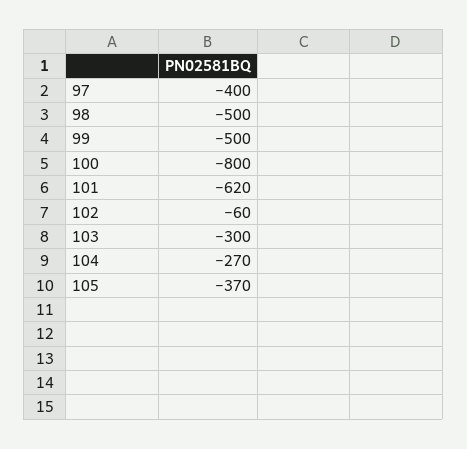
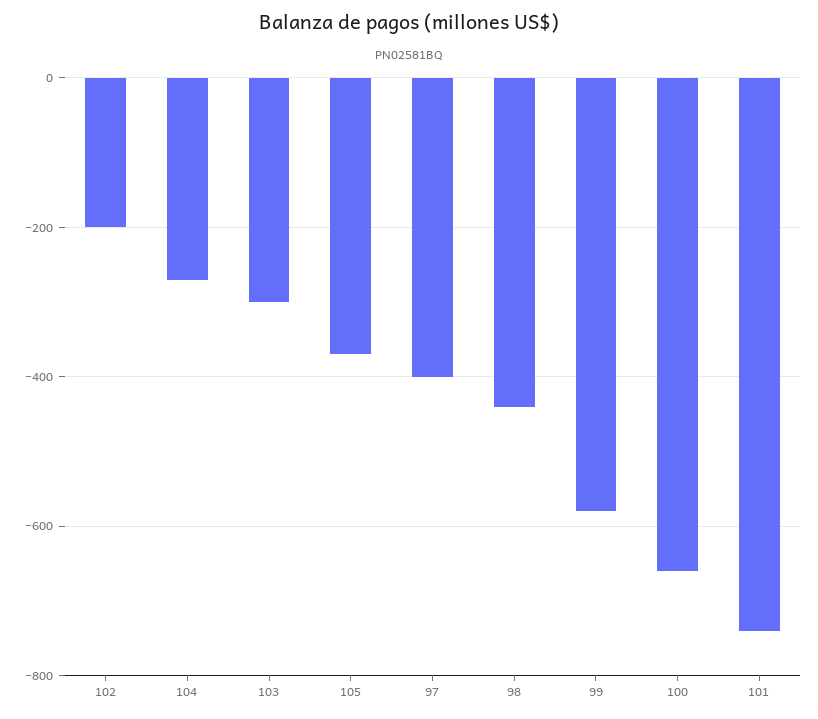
  {
    "97": -400,
-   "98": -500,
+   "98": -440,
-   "99": -500,
+   "99": -580,
-   "100": -800,
+   "100": -660,
-   "101": -620,
+   "101": -740,
-   "102": -60,
+   "102": -200,
    "103": -300,
    "104": -270,
    "105": -370
  }

